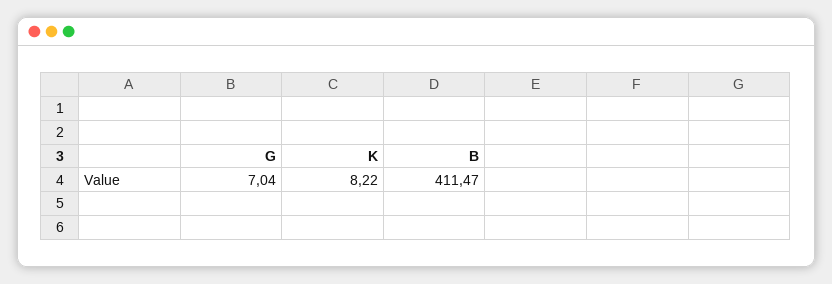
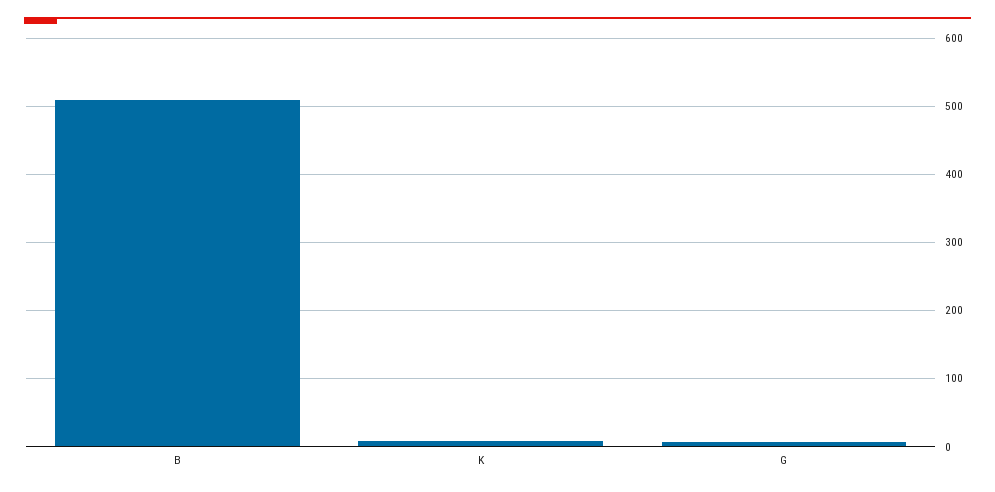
  {
    "G": 7.04,
    "K": 8.22,
-   "B": 411.47
+   "B": 510
  }

